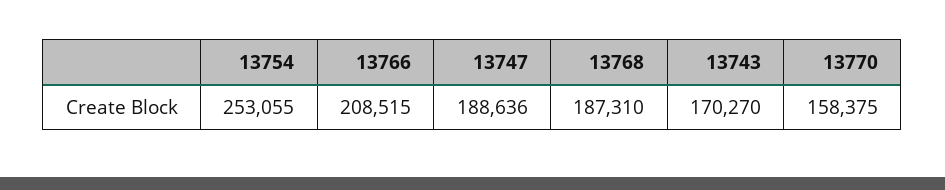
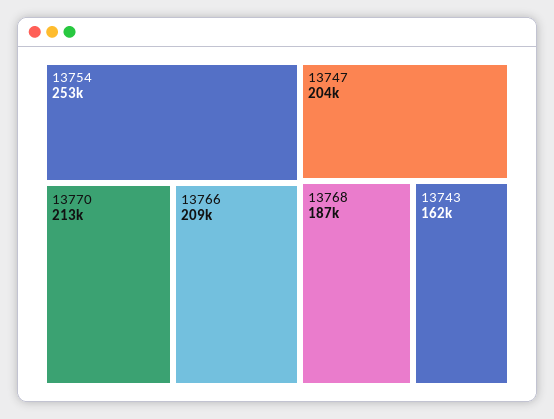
  {
    "13754": 253055,
    "13766": 208515,
-   "13747": 188636,
+   "13747": 204000,
    "13768": 187310,
-   "13743": 170270,
+   "13743": 162000,
-   "13770": 158375
+   "13770": 213000
  }

